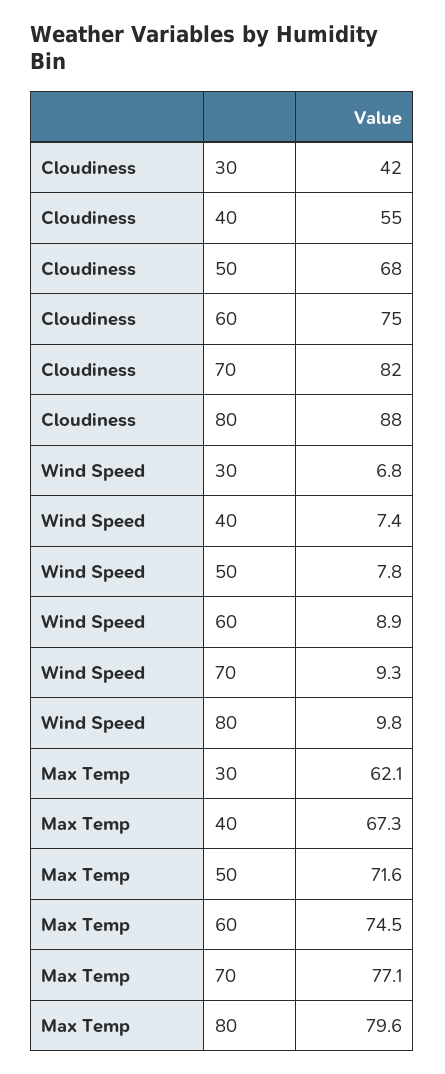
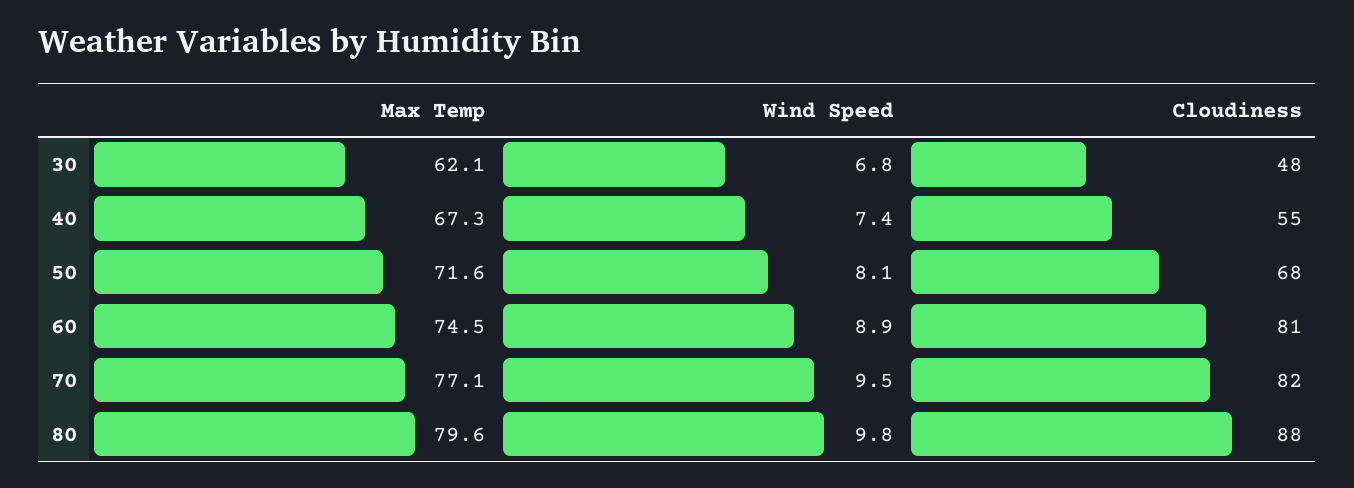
  {
    "Cloudiness": {
-     "30": 42,
+     "30": 48,
      "40": 55,
      "50": 68,
-     "60": 75,
+     "60": 81,
      "70": 82,
      "80": 88
    },
    "Wind Speed": {
      "30": 6.8,
      "40": 7.4,
-     "50": 7.8,
+     "50": 8.1,
      "60": 8.9,
-     "70": 9.3,
+     "70": 9.5,
      "80": 9.8
    },
    "Max Temp": {
      "30": 62.1,
      "40": 67.3,
      "50": 71.6,
      "60": 74.5,
      "70": 77.1,
      "80": 79.6
    }
  }

